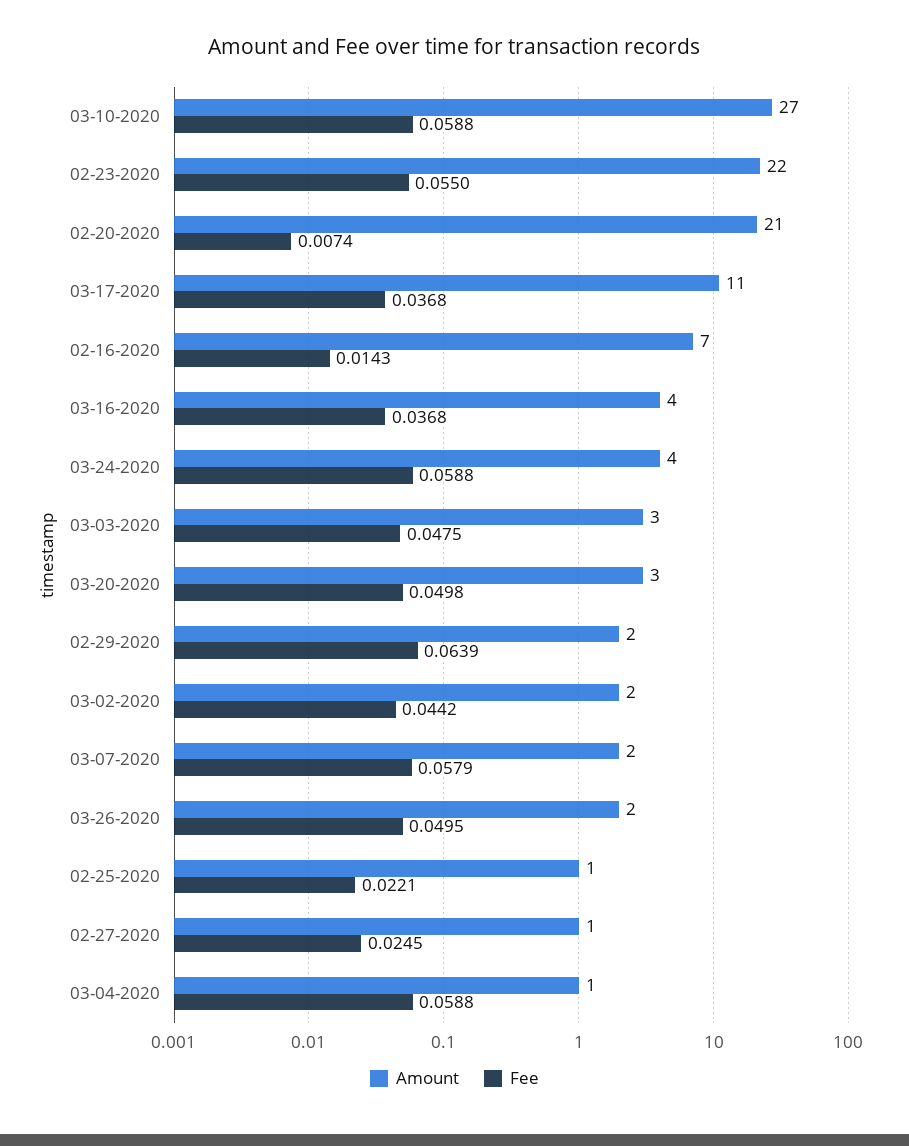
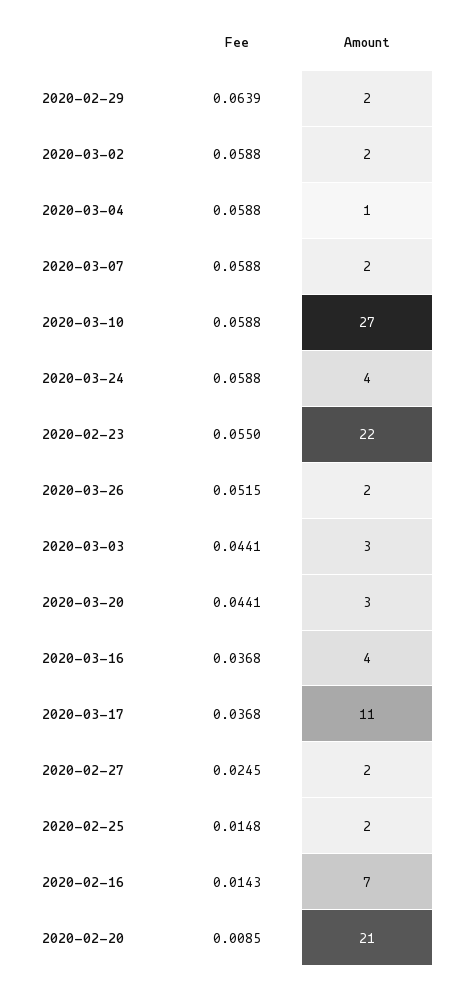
  {
    "Amount": {
      "03-10-2020": 27,
      "02-23-2020": 22,
      "02-20-2020": 21,
      "03-17-2020": 11,
      "02-16-2020": 7,
      "03-16-2020": 4,
      "03-24-2020": 4,
      "03-03-2020": 3,
      "03-20-2020": 3,
      "02-29-2020": 2,
      "03-02-2020": 2,
      "03-07-2020": 2,
      "03-26-2020": 2,
-     "02-25-2020": 1,
+     "02-25-2020": 2,
-     "02-27-2020": 1,
+     "02-27-2020": 2,
      "03-04-2020": 1
    },
    "Fee": {
      "03-10-2020": 0.0588,
      "02-23-2020": 0.055,
-     "02-20-2020": 0.0074,
+     "02-20-2020": 0.0085,
      "03-17-2020": 0.0368,
      "02-16-2020": 0.0143,
      "03-16-2020": 0.0368,
      "03-24-2020": 0.0588,
-     "03-03-2020": 0.0475,
+     "03-03-2020": 0.0441,
-     "03-20-2020": 0.0498,
+     "03-20-2020": 0.0441,
      "02-29-2020": 0.0639,
-     "03-02-2020": 0.0442,
+     "03-02-2020": 0.0588,
-     "03-07-2020": 0.0579,
+     "03-07-2020": 0.0588,
-     "03-26-2020": 0.0495,
+     "03-26-2020": 0.0515,
-     "02-25-2020": 0.0221,
+     "02-25-2020": 0.0148,
      "02-27-2020": 0.0245,
      "03-04-2020": 0.0588
    }
  }

